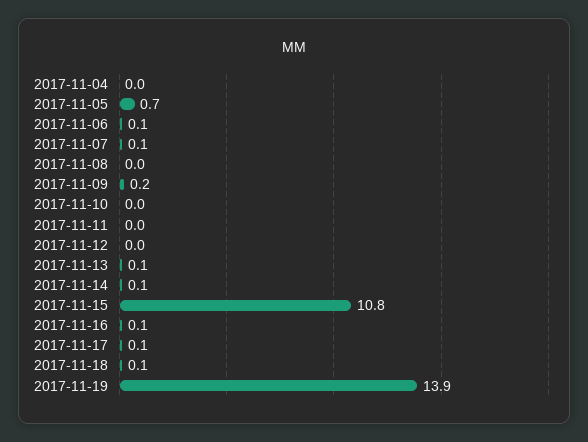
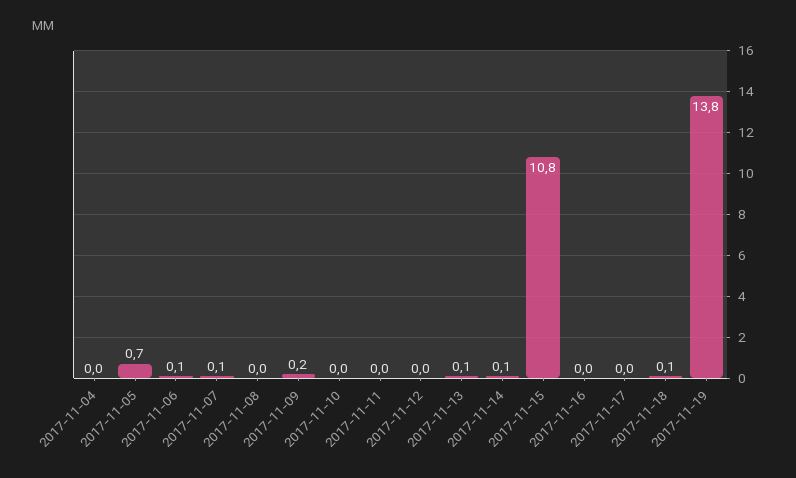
  {
    "2017-11-04": 0,
    "2017-11-05": 0.7,
    "2017-11-06": 0.1,
    "2017-11-07": 0.1,
    "2017-11-08": 0,
    "2017-11-09": 0.2,
    "2017-11-10": 0,
    "2017-11-11": 0,
    "2017-11-12": 0,
    "2017-11-13": 0.1,
    "2017-11-14": 0.1,
    "2017-11-15": 10.8,
-   "2017-11-16": 0.1,
+   "2017-11-16": 0,
-   "2017-11-17": 0.1,
+   "2017-11-17": 0,
    "2017-11-18": 0.1,
-   "2017-11-19": 13.9
+   "2017-11-19": 13.8
  }

